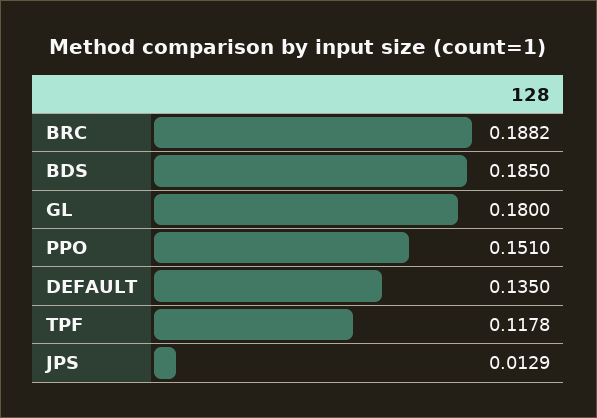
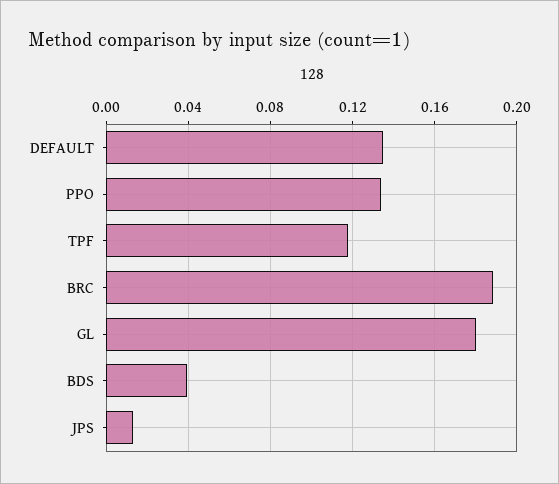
  {
    "BRC": 0.1882,
-   "BDS": 0.185,
+   "BDS": 0.04,
    "GL": 0.18,
-   "PPO": 0.151,
+   "PPO": 0.135,
    "DEFAULT": 0.135,
    "TPF": 0.1178,
    "JPS": 0.0129
  }

